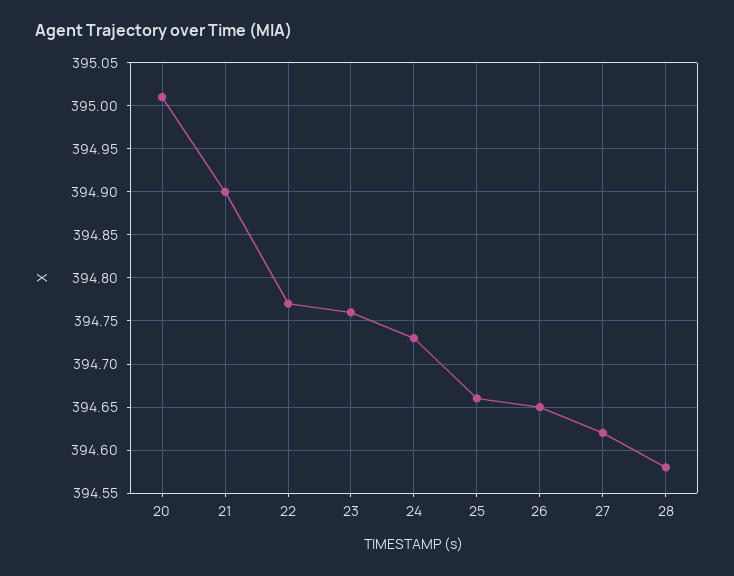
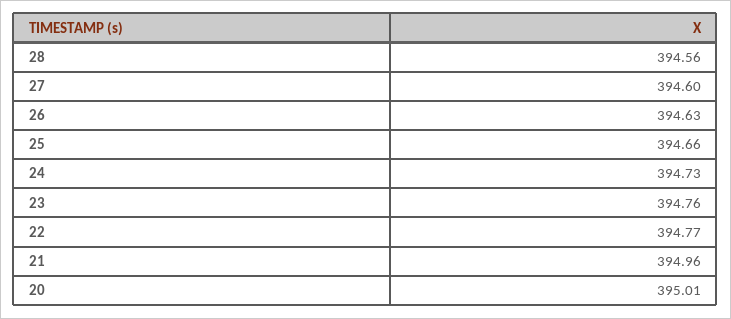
  {
    "20": 395.01,
-   "21": 394.9,
+   "21": 394.96,
    "22": 394.77,
    "23": 394.76,
    "24": 394.73,
    "25": 394.66,
-   "26": 394.65,
+   "26": 394.63,
-   "27": 394.62,
+   "27": 394.6,
-   "28": 394.58
+   "28": 394.56
  }

